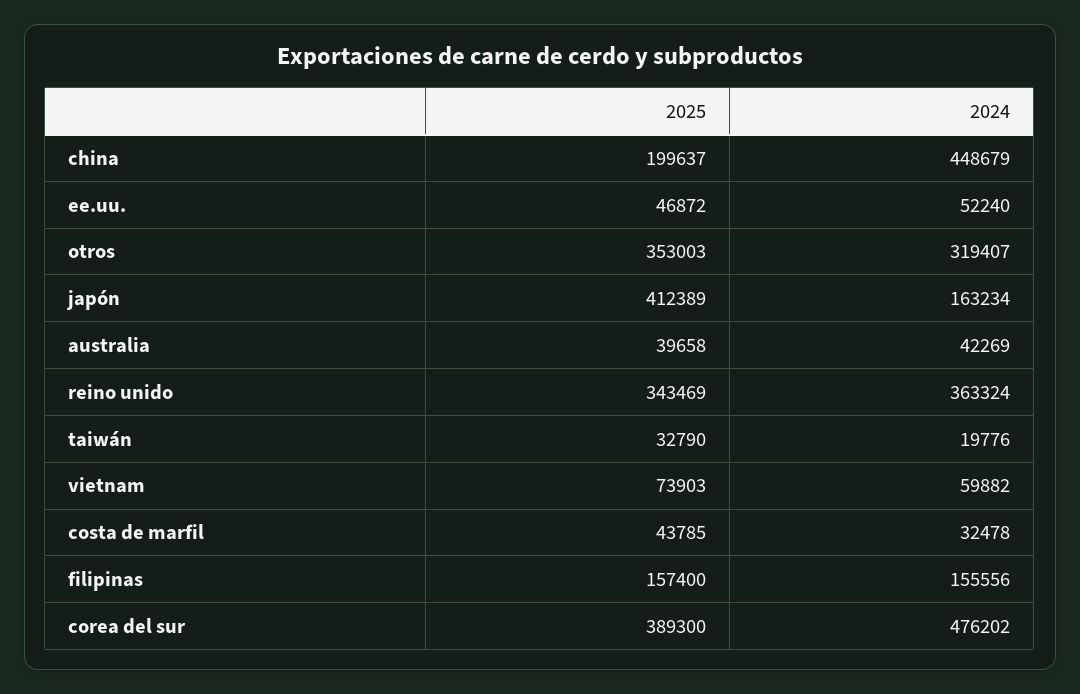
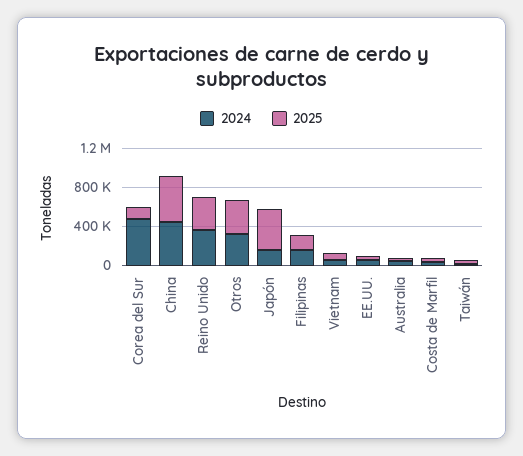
  {
    "2025": {
-     "china": 199637,
+     "china": 500000,
      "ee.uu.": 46872,
      "otros": 353003,
      "japón": 412389,
      "australia": 39658,
      "reino unido": 343469,
      "taiwán": 32790,
      "vietnam": 73903,
      "costa de marfil": 43785,
      "filipinas": 157400,
-     "corea del sur": 389300
+     "corea del sur": 100000
    },
    "2024": {
      "china": 448679,
      "ee.uu.": 52240,
      "otros": 319407,
      "japón": 163234,
      "australia": 42269,
      "reino unido": 363324,
      "taiwán": 19776,
      "vietnam": 59882,
      "costa de marfil": 32478,
      "filipinas": 155556,
      "corea del sur": 476202
    }
  }

